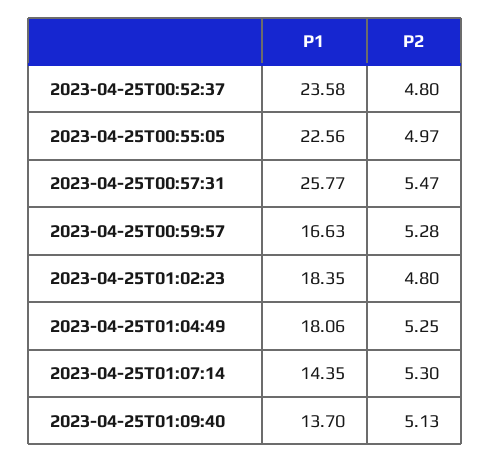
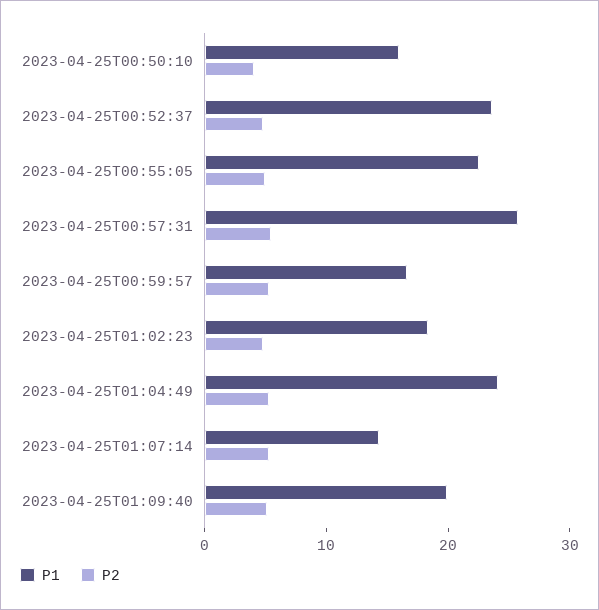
  {
    "P1": {
      "2023-04-25T00:52:37": 23.58,
      "2023-04-25T00:55:05": 22.56,
      "2023-04-25T00:57:31": 25.77,
      "2023-04-25T00:59:57": 16.63,
      "2023-04-25T01:02:23": 18.35,
-     "2023-04-25T01:04:49": 18.06,
+     "2023-04-25T01:04:49": 24,
      "2023-04-25T01:07:14": 14.35,
-     "2023-04-25T01:09:40": 13.7
+     "2023-04-25T01:09:40": 20,
+     "2023-04-25T00:50:10": 16
    },
    "P2": {
      "2023-04-25T00:52:37": 4.8,
      "2023-04-25T00:55:05": 4.97,
      "2023-04-25T00:57:31": 5.47,
      "2023-04-25T00:59:57": 5.28,
      "2023-04-25T01:02:23": 4.8,
      "2023-04-25T01:04:49": 5.25,
      "2023-04-25T01:07:14": 5.3,
-     "2023-04-25T01:09:40": 5.13
+     "2023-04-25T01:09:40": 5.13,
+     "2023-04-25T00:50:10": 4
    }
  }

